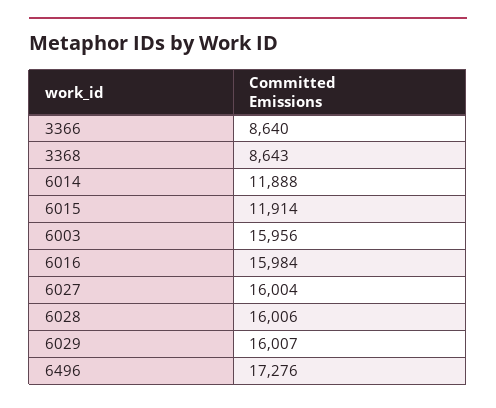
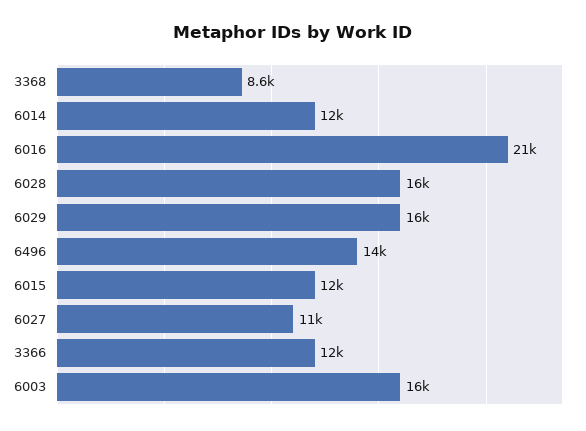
  {
-   "3366": 8640,
+   "3366": 12000,
    "3368": 8643,
    "6014": 11888,
    "6015": 11914,
    "6003": 15956,
-   "6016": 15984,
+   "6016": 21000,
-   "6027": 16004,
+   "6027": 11000,
    "6028": 16006,
    "6029": 16007,
-   "6496": 17276
+   "6496": 14000
  }

